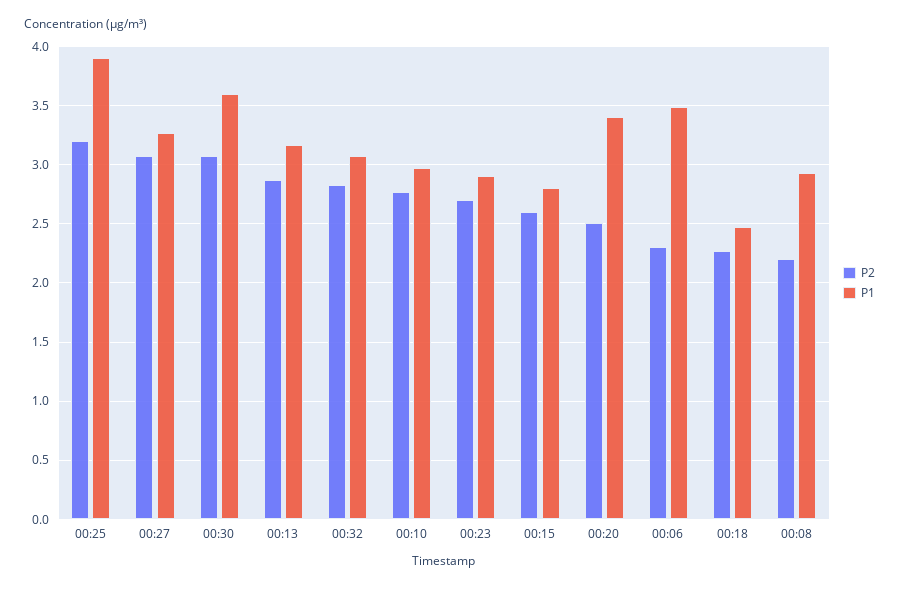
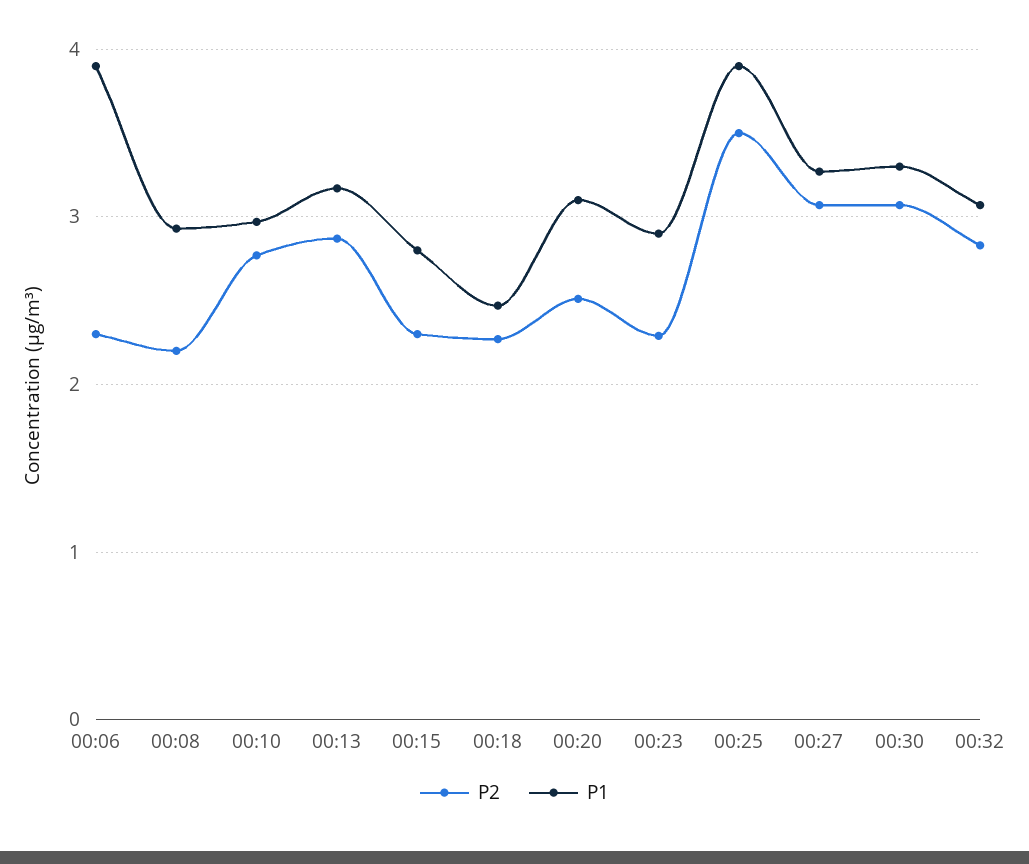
  {
    "P2": {
-     "00:25": 3.2,
+     "00:25": 3.5,
      "00:27": 3.1,
      "00:30": 3.1,
      "00:13": 2.9,
      "00:32": 2.8,
      "00:10": 2.8,
-     "00:23": 2.7,
+     "00:23": 2.3,
-     "00:15": 2.6,
+     "00:15": 2.3,
      "00:20": 2.5,
      "00:06": 2.3,
      "00:18": 2.3,
      "00:08": 2.2
    },
    "P1": {
      "00:25": 3.9,
      "00:27": 3.3,
-     "00:30": 3.6,
+     "00:30": 3.3,
      "00:13": 3.2,
      "00:32": 3.1,
      "00:10": 3,
      "00:23": 2.9,
      "00:15": 2.8,
-     "00:20": 3.4,
+     "00:20": 3.1,
-     "00:06": 3.5,
+     "00:06": 3.9,
      "00:18": 2.5,
      "00:08": 2.9
    }
  }

